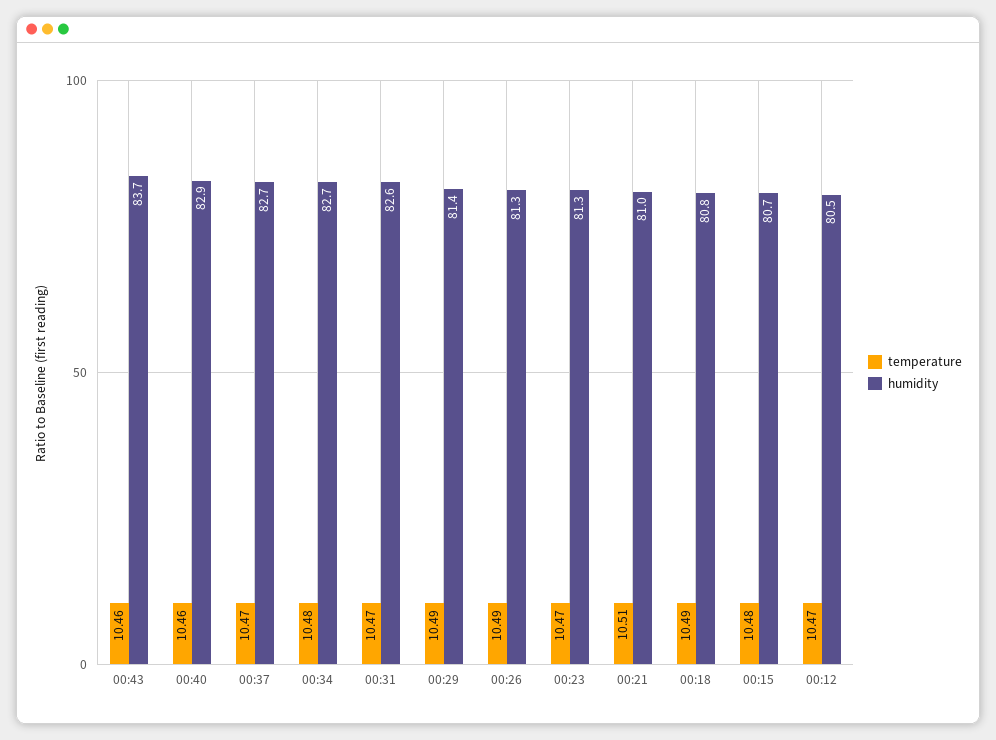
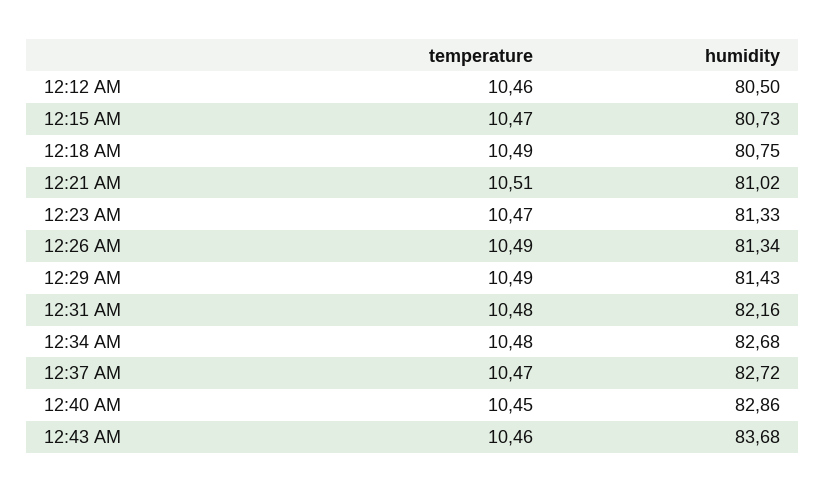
  {
    "temperature": {
      "00:43": 10.46,
-     "00:40": 10.46,
+     "00:40": 10.45,
      "00:37": 10.47,
      "00:34": 10.48,
-     "00:31": 10.47,
+     "00:31": 10.48,
      "00:29": 10.49,
      "00:26": 10.49,
      "00:23": 10.47,
      "00:21": 10.51,
      "00:18": 10.49,
-     "00:15": 10.48,
+     "00:15": 10.47,
-     "00:12": 10.47
+     "00:12": 10.46
    },
    "humidity": {
      "00:43": 83.68,
      "00:40": 82.86,
      "00:37": 82.72,
      "00:34": 82.68,
-     "00:31": 82.6,
+     "00:31": 82.16,
      "00:29": 81.43,
      "00:26": 81.34,
      "00:23": 81.33,
      "00:21": 81.02,
      "00:18": 80.75,
      "00:15": 80.73,
      "00:12": 80.5
    }
  }

